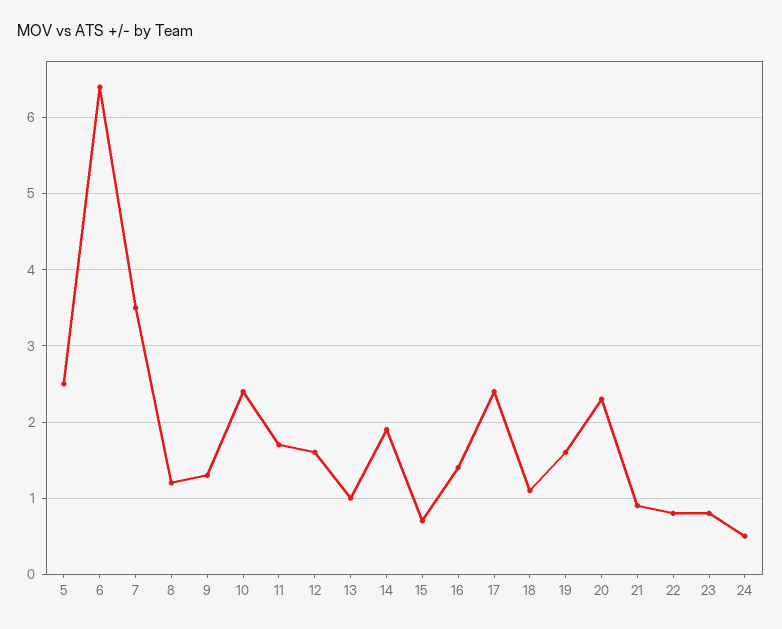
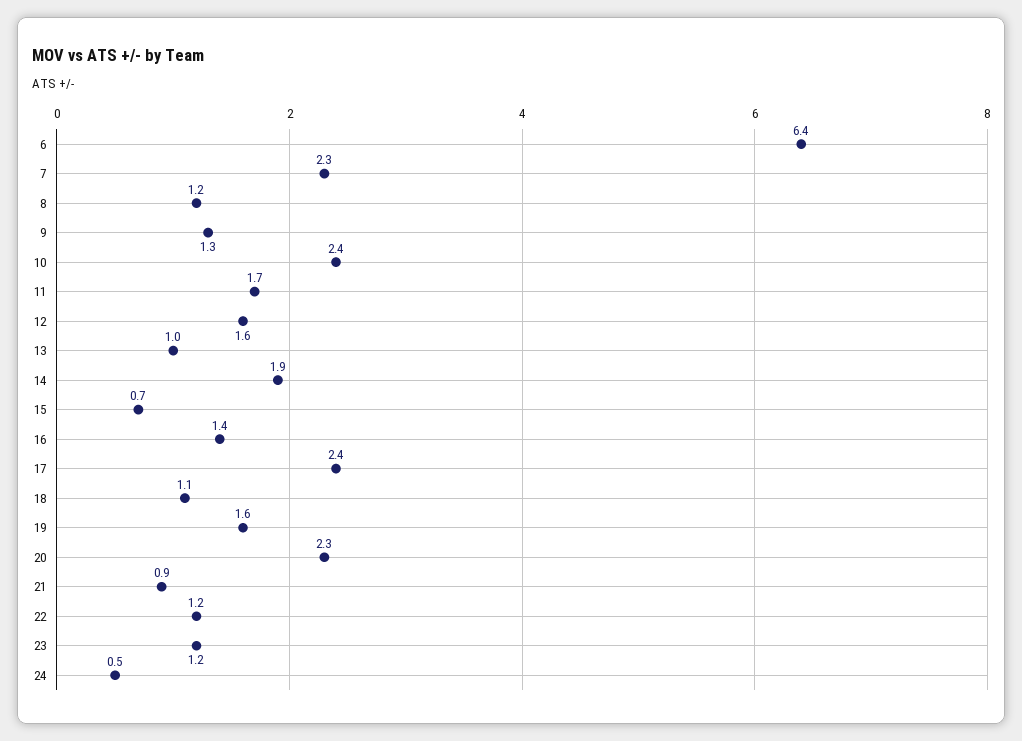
  {
-   "5": 2.5,
    "6": 6.4,
-   "7": 3.5,
+   "7": 2.3,
    "8": 1.2,
    "9": 1.3,
    "10": 2.4,
    "11": 1.7,
    "12": 1.6,
    "13": 1,
    "14": 1.9,
    "15": 0.7,
    "16": 1.4,
    "17": 2.4,
    "18": 1.1,
    "19": 1.6,
    "20": 2.3,
    "21": 0.9,
-   "22": 0.8,
+   "22": 1.2,
-   "23": 0.8,
+   "23": 1.2,
    "24": 0.5
  }

